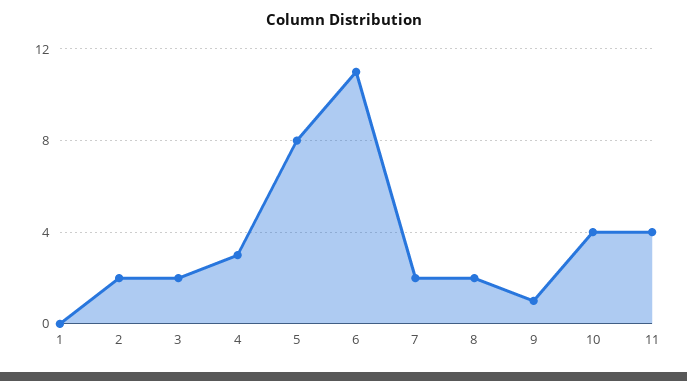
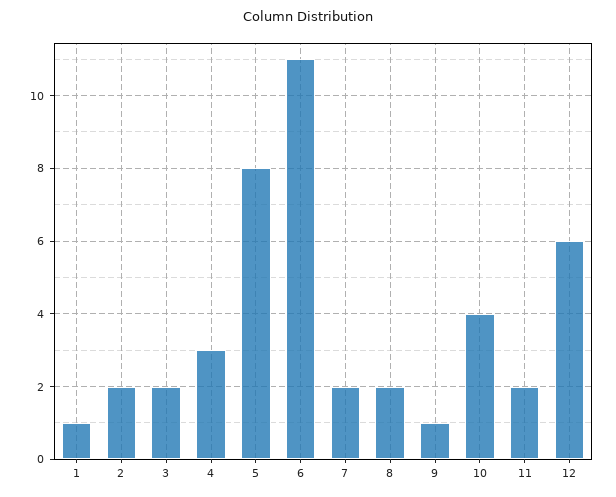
  {
-   "1": 0,
+   "1": 1,
    "2": 2,
    "3": 2,
    "4": 3,
    "5": 8,
    "6": 11,
    "7": 2,
    "8": 2,
    "9": 1,
    "10": 4,
-   "11": 4
+   "11": 2,
+   "12": 6
  }

